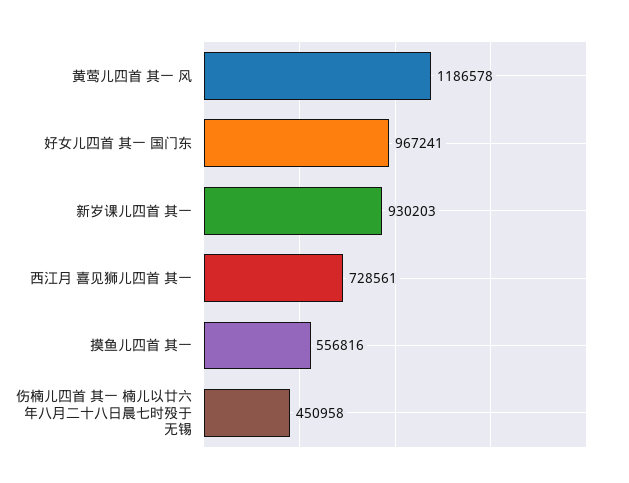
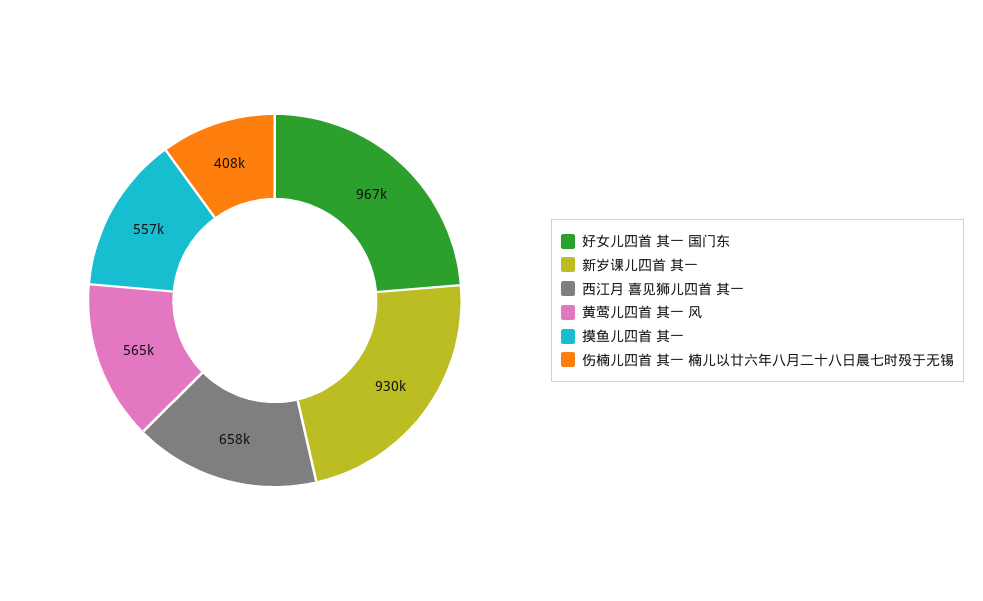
  {
-   "黄莺儿四首 其一 风": 1186578,
+   "黄莺儿四首 其一 风": 565000,
    "好女儿四首 其一 国门东": 967241,
    "新岁课儿四首 其一": 930203,
-   "西江月 喜见狮儿四首 其一": 728561,
+   "西江月 喜见狮儿四首 其一": 658000,
    "摸鱼儿四首 其一": 556816,
-   "伤楠儿四首 其一 楠儿以廿六年八月二十八日晨七时殁于无锡": 450958
+   "伤楠儿四首 其一 楠儿以廿六年八月二十八日晨七时殁于无锡": 408000
  }

